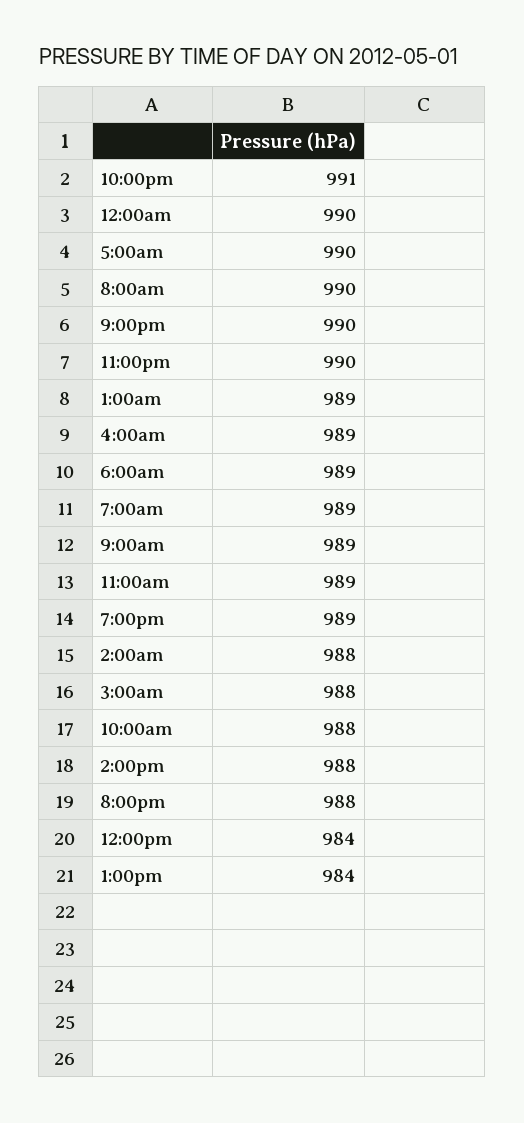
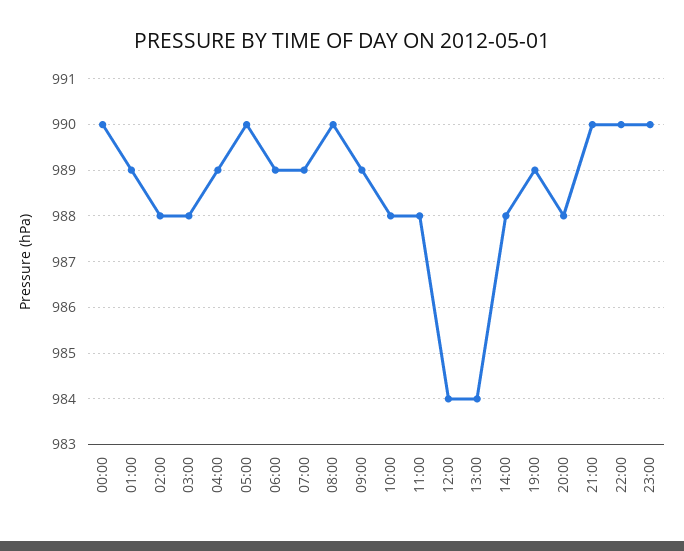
  {
-   "10:00pm": 991,
+   "10:00pm": 990,
    "12:00am": 990,
    "5:00am": 990,
    "8:00am": 990,
    "9:00pm": 990,
    "11:00pm": 990,
    "1:00am": 989,
    "4:00am": 989,
    "6:00am": 989,
    "7:00am": 989,
    "9:00am": 989,
-   "11:00am": 989,
+   "11:00am": 988,
    "7:00pm": 989,
    "2:00am": 988,
    "3:00am": 988,
    "10:00am": 988,
    "2:00pm": 988,
    "8:00pm": 988,
    "12:00pm": 984,
    "1:00pm": 984
  }

